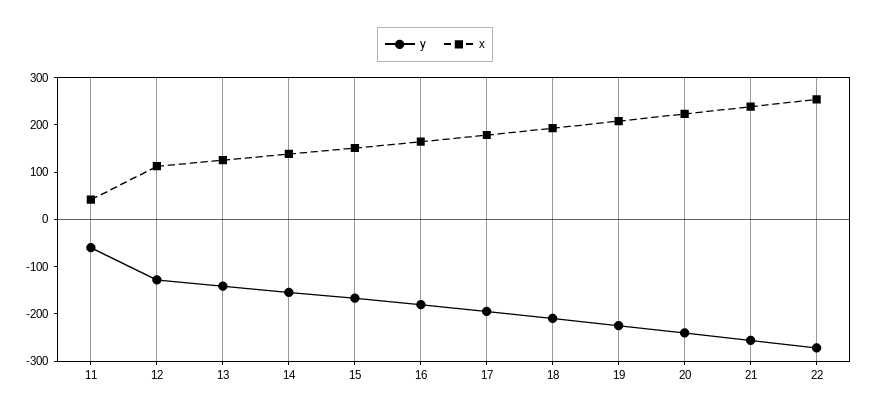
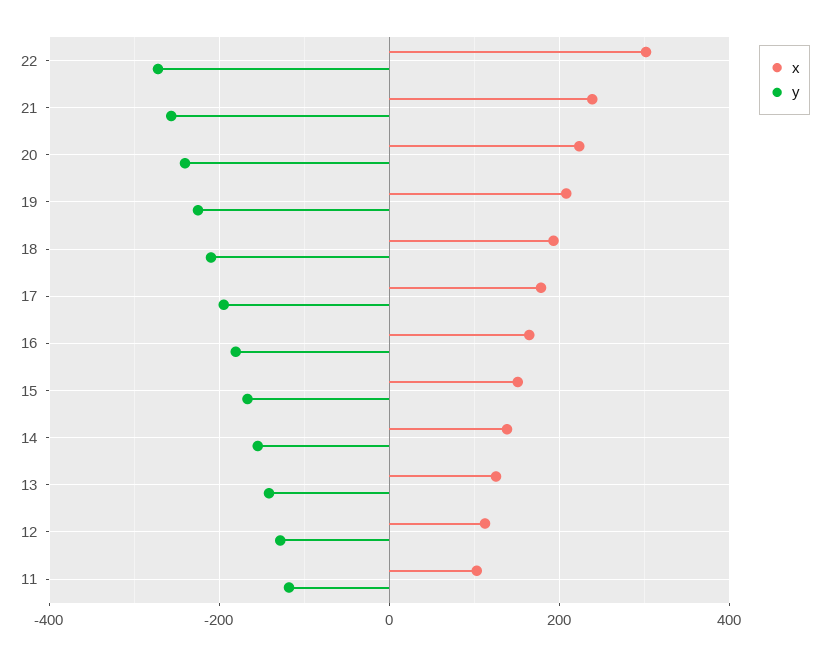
  {
    "y": {
-     "11": -60,
+     "11": -120,
      "12": -120,
      "13": -140,
      "14": -160,
      "15": -160,
      "16": -180,
      "17": -200,
      "18": -200,
      "19": -220,
      "20": -240,
      "21": -260,
      "22": -280
    },
    "x": {
-     "11": 40,
+     "11": 100,
      "12": 120,
      "13": 120,
      "14": 140,
      "15": 160,
      "16": 160,
      "17": 180,
      "18": 200,
      "19": 200,
      "20": 220,
      "21": 240,
-     "22": 260
+     "22": 300
    }
  }

